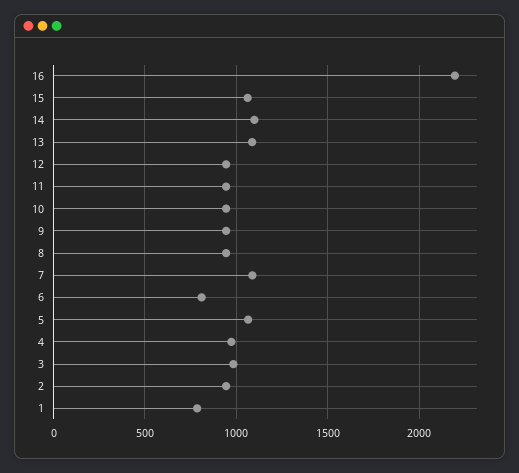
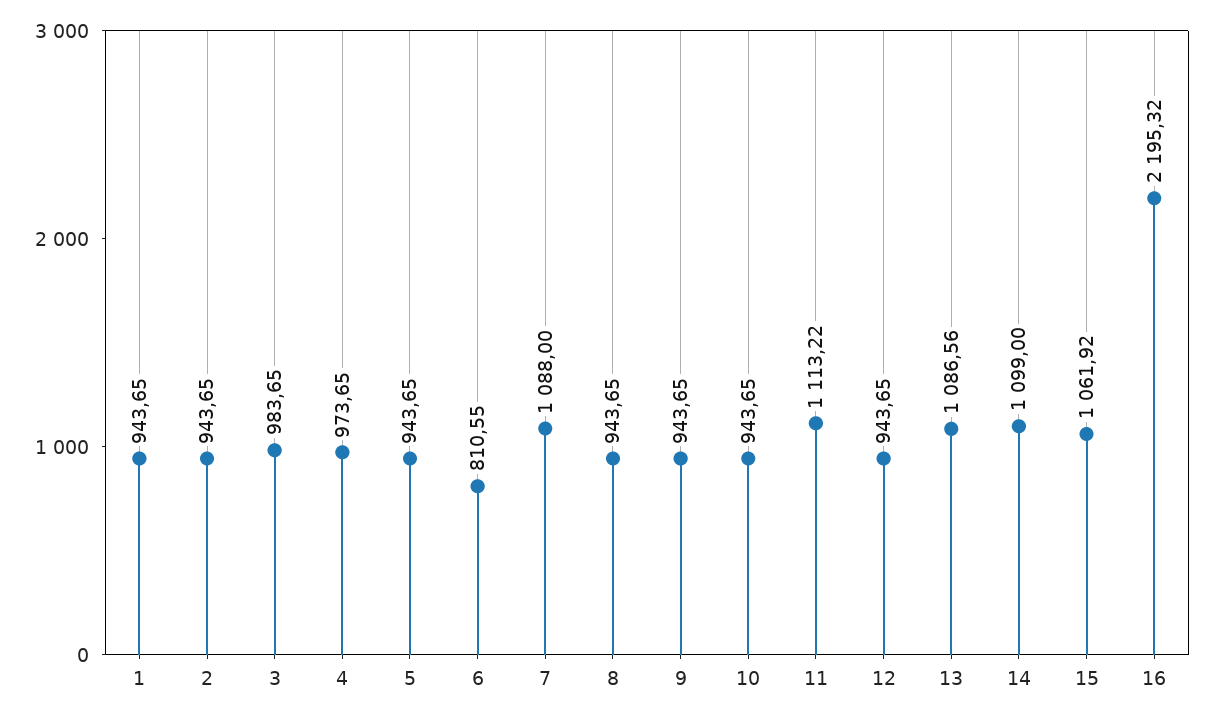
  {
    "16": 2195.32,
    "15": 1061.92,
    "14": 1099,
    "13": 1086.56,
    "12": 943.65,
-   "11": 950,
+   "11": 1113.22,
    "10": 943.65,
    "9": 943.65,
    "8": 943.65,
    "7": 1088,
    "6": 810.55,
-   "5": 1050,
+   "5": 943.65,
    "4": 973.65,
    "3": 983.65,
    "2": 943.65,
-   "1": 800
+   "1": 943.65
  }

